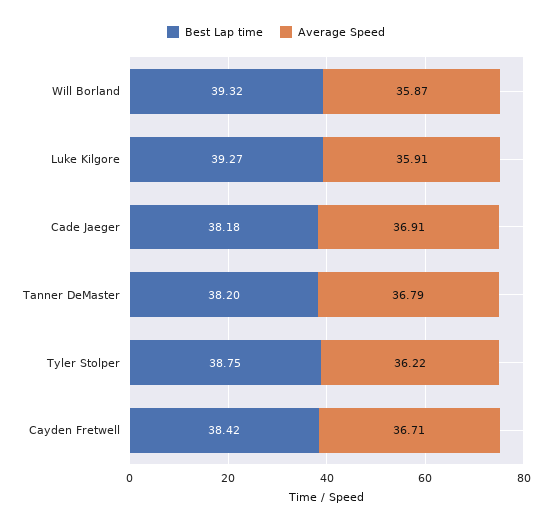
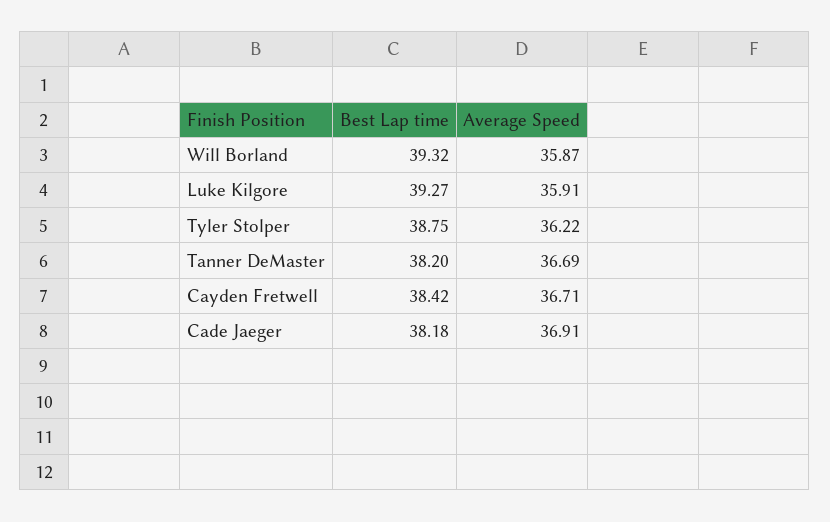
  {
    "Best Lap time": {
      "Will Borland": 39.32,
      "Luke Kilgore": 39.27,
      "Cade Jaeger": 38.18,
      "Tanner DeMaster": 38.2,
      "Tyler Stolper": 38.75,
      "Cayden Fretwell": 38.42
    },
    "Average Speed": {
      "Will Borland": 35.87,
      "Luke Kilgore": 35.91,
      "Cade Jaeger": 36.91,
-     "Tanner DeMaster": 36.79,
+     "Tanner DeMaster": 36.69,
      "Tyler Stolper": 36.22,
      "Cayden Fretwell": 36.71
    }
  }

